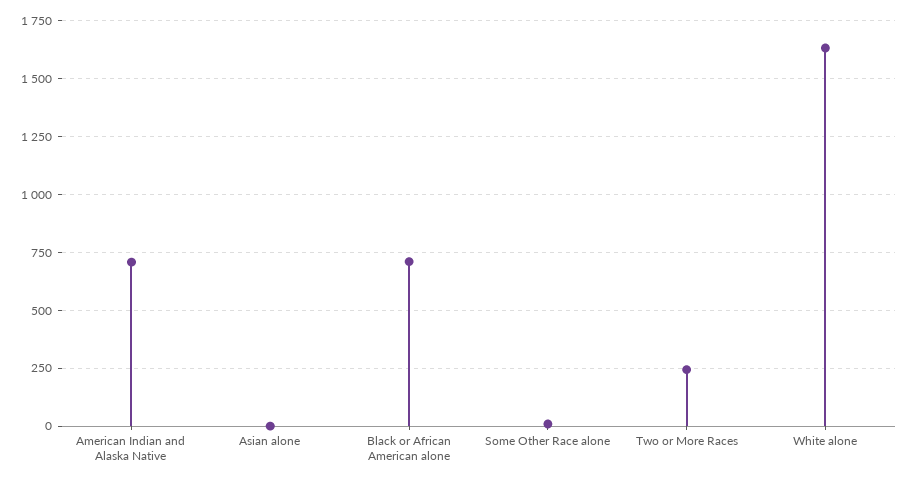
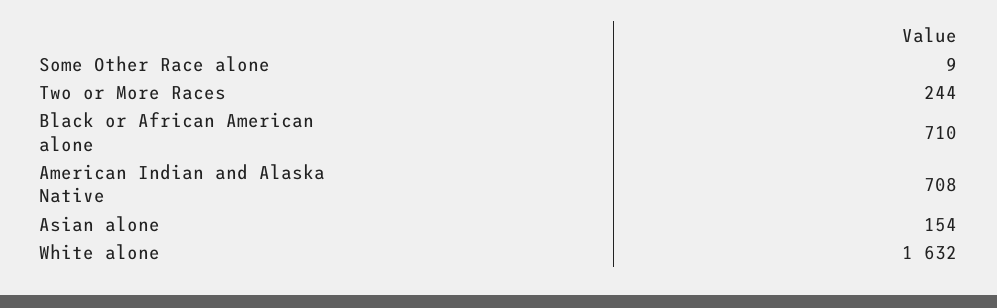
  {
    "American Indian and Alaska Native": 708,
-   "Asian alone": 0,
+   "Asian alone": 154,
    "Black or African American alone": 710,
    "Some Other Race alone": 9,
    "Two or More Races": 244,
    "White alone": 1632
  }

